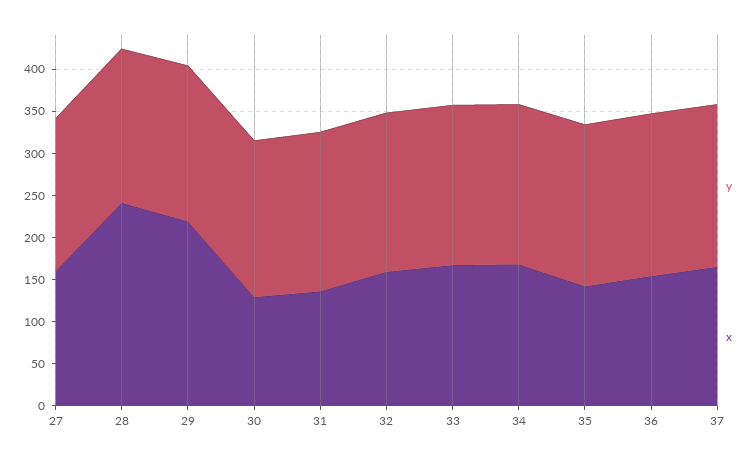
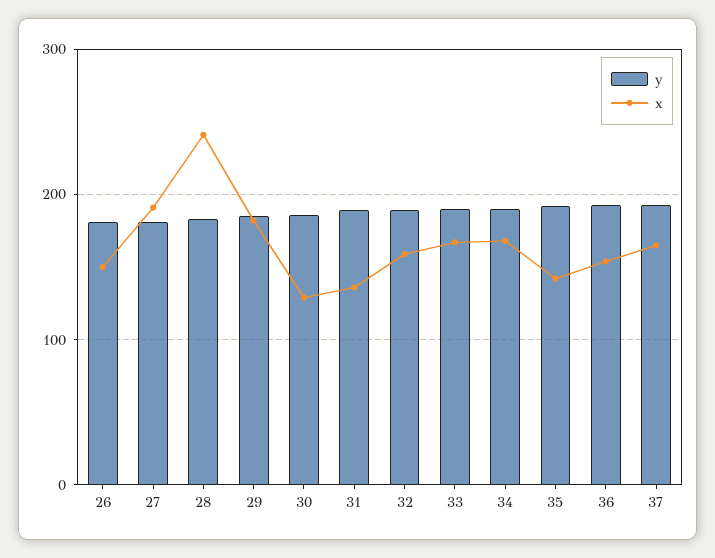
  {
    "y": {
      "27": 180,
      "28": 180,
      "29": 190,
      "30": 190,
      "31": 190,
      "32": 190,
      "33": 190,
      "34": 190,
      "35": 190,
      "36": 190,
-     "37": 190
+     "37": 190,
+     "26": 180
    },
    "x": {
-     "27": 160,
+     "27": 190,
      "28": 240,
-     "29": 220,
+     "29": 180,
      "30": 130,
      "31": 140,
      "32": 160,
      "33": 170,
      "34": 170,
      "35": 140,
      "36": 150,
-     "37": 170
+     "37": 170,
+     "26": 150
    }
  }

